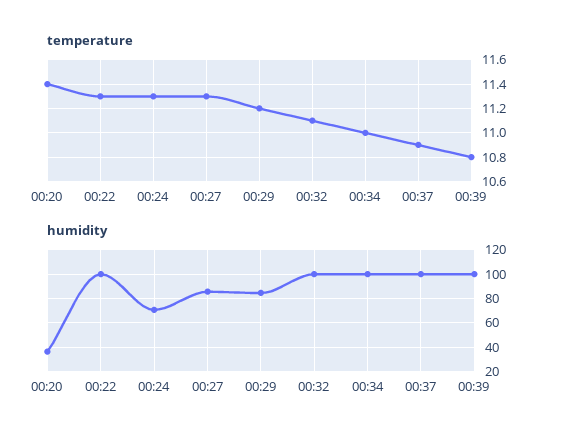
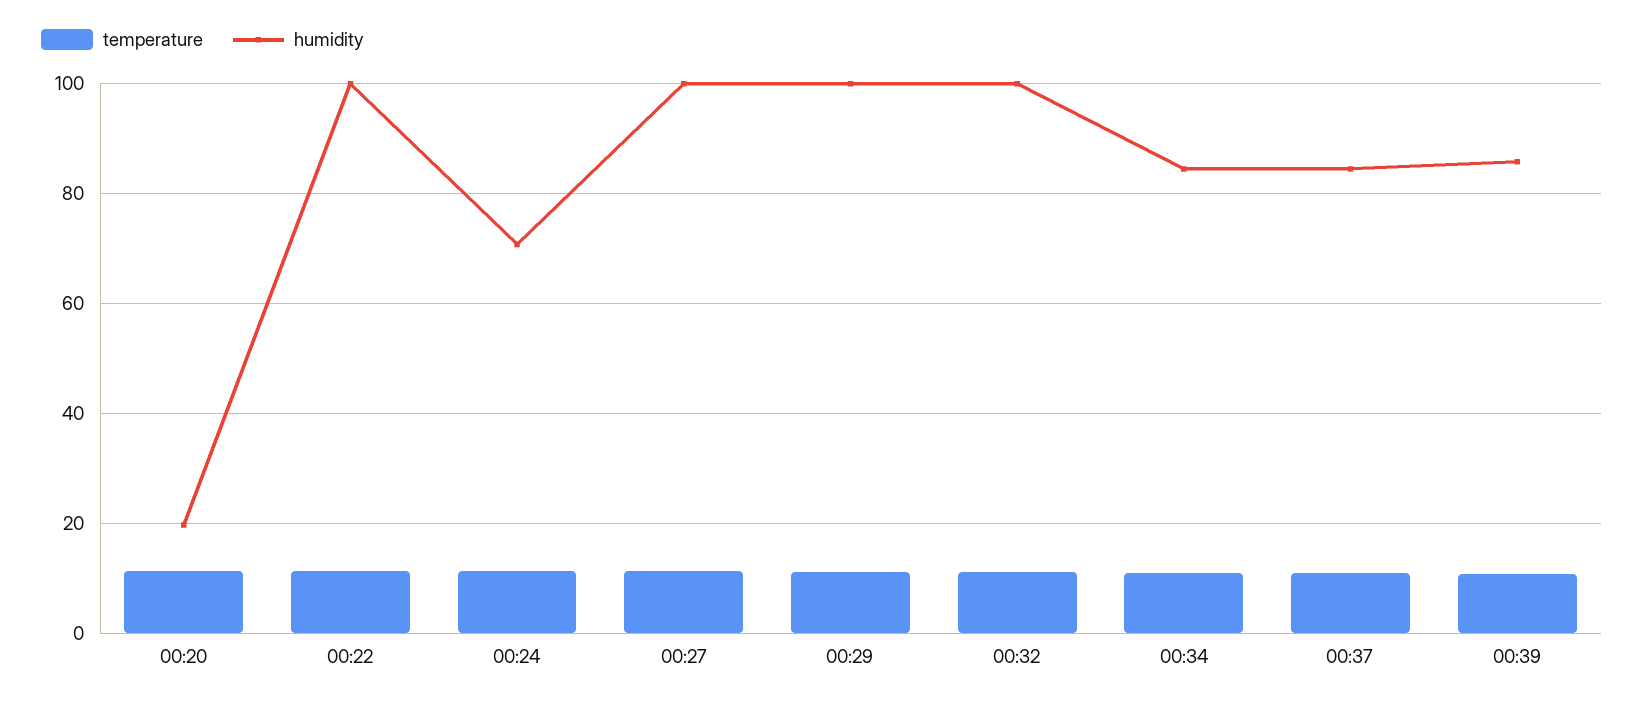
  {
    "temperature": {
      "00:20": 11.4,
      "00:22": 11.3,
      "00:24": 11.3,
      "00:27": 11.3,
      "00:29": 11.2,
      "00:32": 11.1,
      "00:34": 11,
      "00:37": 10.9,
      "00:39": 10.8
    },
    "humidity": {
-     "00:20": 35,
+     "00:20": 20,
      "00:22": 100,
      "00:24": 70,
-     "00:27": 85,
+     "00:27": 100,
-     "00:29": 85,
+     "00:29": 100,
      "00:32": 100,
-     "00:34": 100,
+     "00:34": 84,
-     "00:37": 100,
+     "00:37": 84,
-     "00:39": 100
+     "00:39": 86
    }
  }

